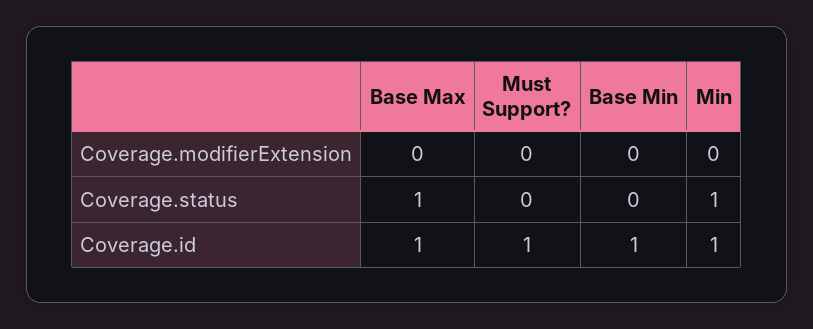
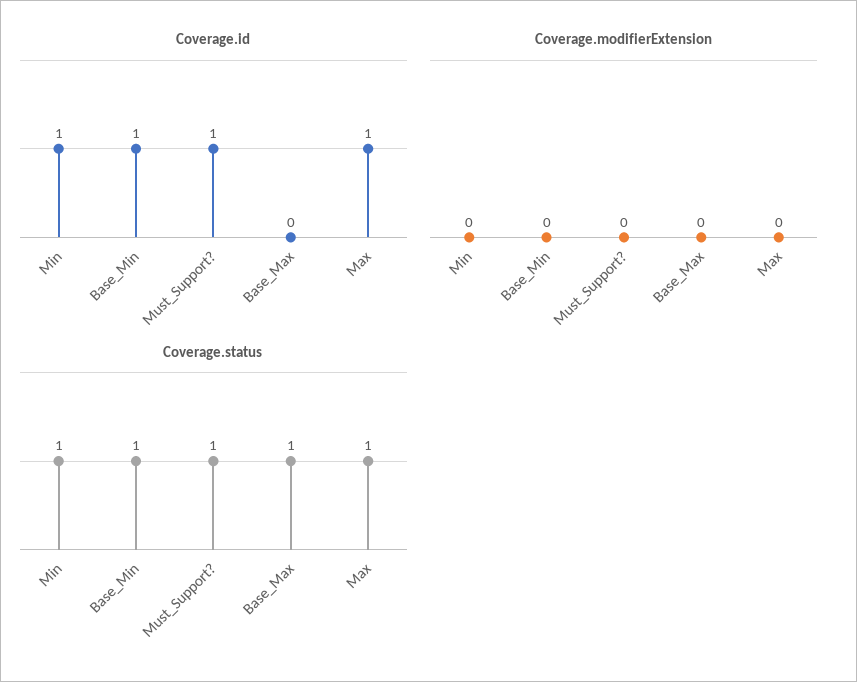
  {
    "Coverage.modifierExtension": {
      "Base Max": 0,
      "Must Support?": 0,
      "Base Min": 0,
-     "Min": 0
+     "Min": 0,
+     "Max": 0
    },
    "Coverage.status": {
      "Base Max": 1,
-     "Must Support?": 0,
+     "Must Support?": 1,
-     "Base Min": 0,
+     "Base Min": 1,
-     "Min": 1
+     "Min": 1,
+     "Max": 1
    },
    "Coverage.id": {
-     "Base Max": 1,
+     "Base Max": 0,
      "Must Support?": 1,
      "Base Min": 1,
-     "Min": 1
+     "Min": 1,
+     "Max": 1
    }
  }

